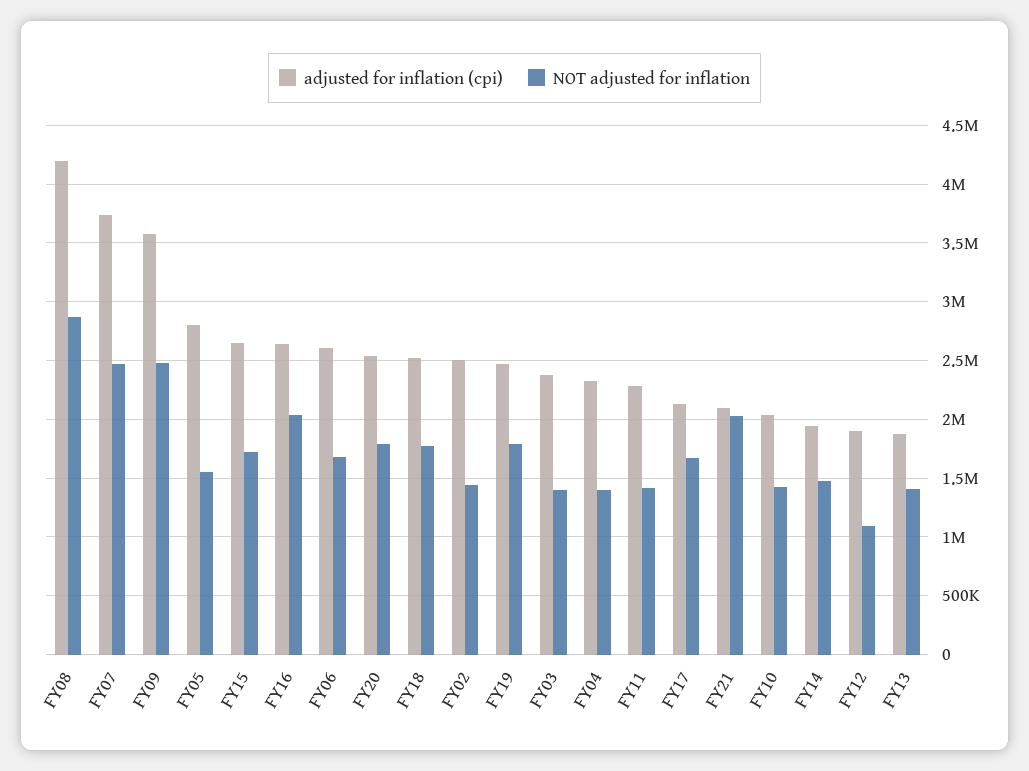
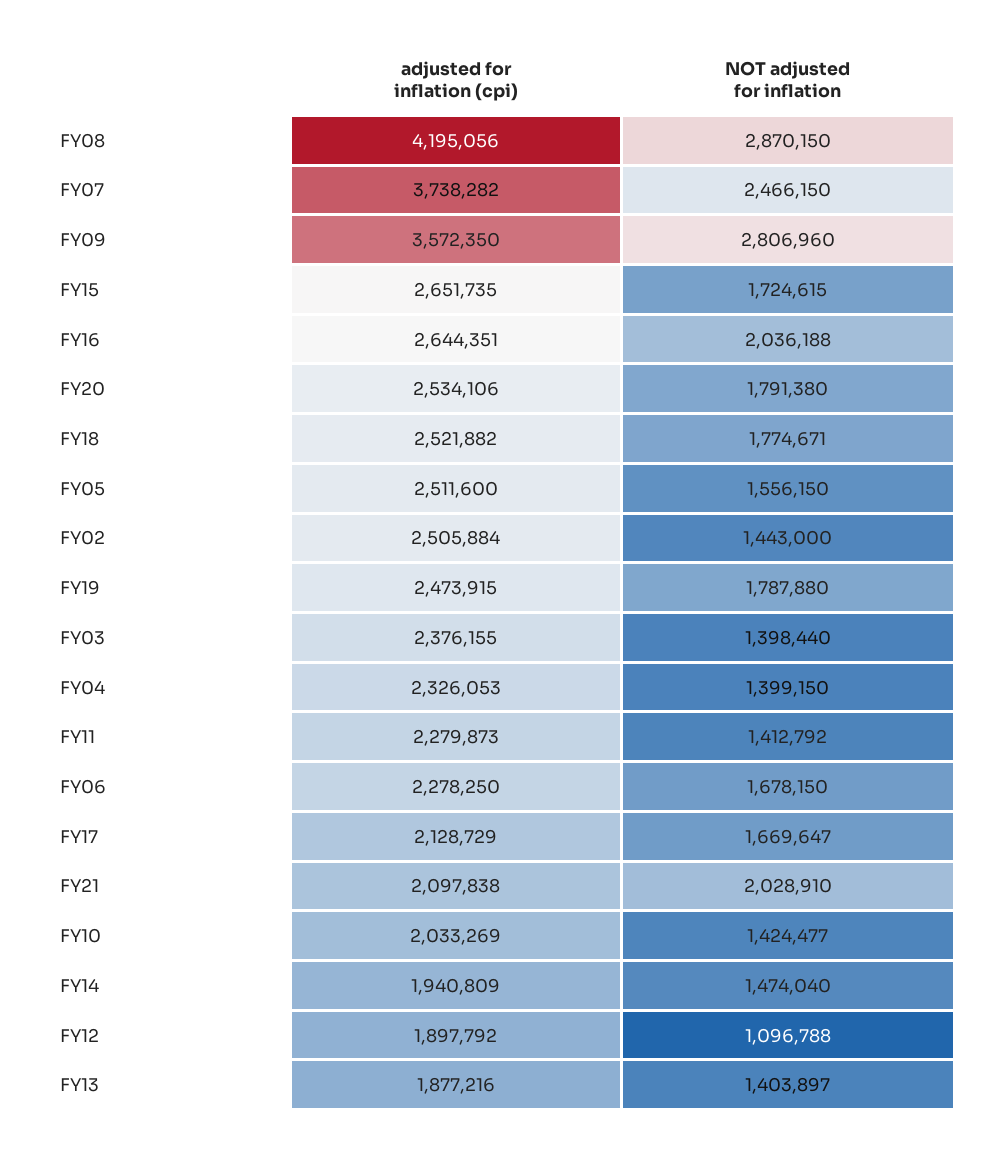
  {
    "adjusted for inflation (cpi)": {
      "FY08": 4195056,
      "FY07": 3738282,
      "FY09": 3572350,
-     "FY05": 2800000,
+     "FY05": 2511600,
      "FY15": 2651735,
      "FY16": 2644351,
-     "FY06": 2600000,
+     "FY06": 2278250,
      "FY20": 2534106,
      "FY18": 2521882,
      "FY02": 2505884,
      "FY19": 2473915,
      "FY03": 2376155,
      "FY04": 2326053,
      "FY11": 2279873,
      "FY17": 2128729,
      "FY21": 2097838,
      "FY10": 2033269,
      "FY14": 1940809,
      "FY12": 1897792,
      "FY13": 1877216
    },
    "NOT adjusted for inflation": {
      "FY08": 2870150,
      "FY07": 2466150,
-     "FY09": 2500000,
+     "FY09": 2806960,
      "FY05": 1556150,
      "FY15": 1724615,
      "FY16": 2036188,
      "FY06": 1678150,
      "FY20": 1791380,
      "FY18": 1774671,
      "FY02": 1443000,
      "FY19": 1787880,
      "FY03": 1398440,
      "FY04": 1399150,
      "FY11": 1412792,
      "FY17": 1669647,
      "FY21": 2028910,
      "FY10": 1424477,
      "FY14": 1474040,
      "FY12": 1096788,
      "FY13": 1403897
    }
  }

